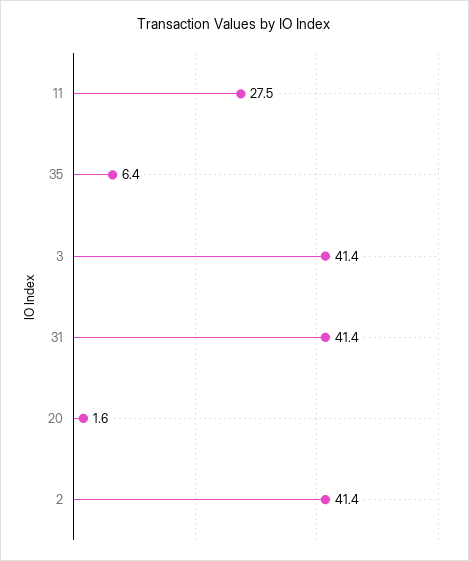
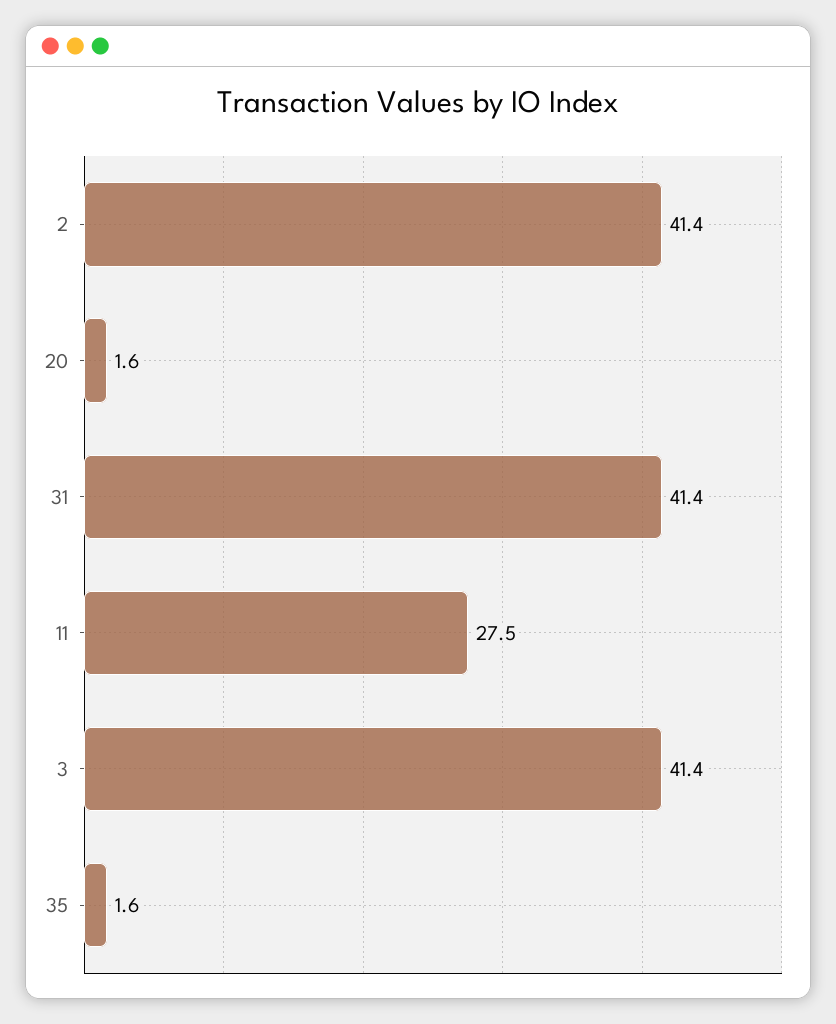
  {
    "11": 27.5,
-   "35": 6.4,
+   "35": 1.6,
    "3": 41.4,
    "31": 41.4,
    "20": 1.6,
    "2": 41.4
  }

